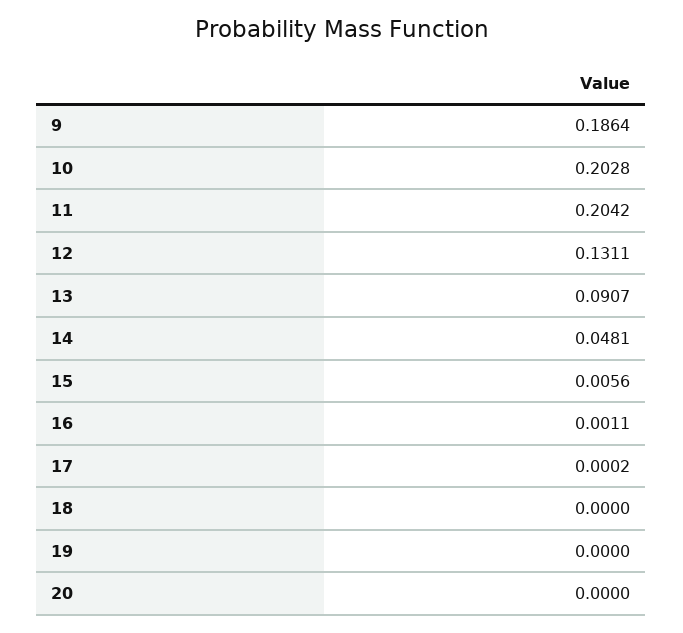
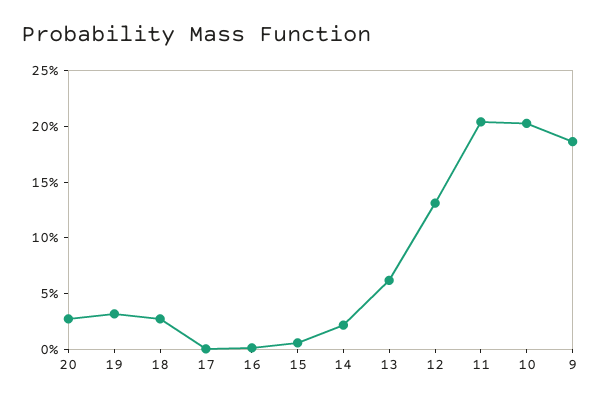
  {
    "9": 0.1864,
    "10": 0.2028,
    "11": 0.2042,
    "12": 0.1311,
-   "13": 0.0907,
+   "13": 0.06,
-   "14": 0.0481,
+   "14": 0.02,
    "15": 0.0056,
    "16": 0.0011,
    "17": 0.0002,
-   "18": 0,
+   "18": 0.03,
-   "19": 0,
+   "19": 0.03,
-   "20": 0
+   "20": 0.03
  }

